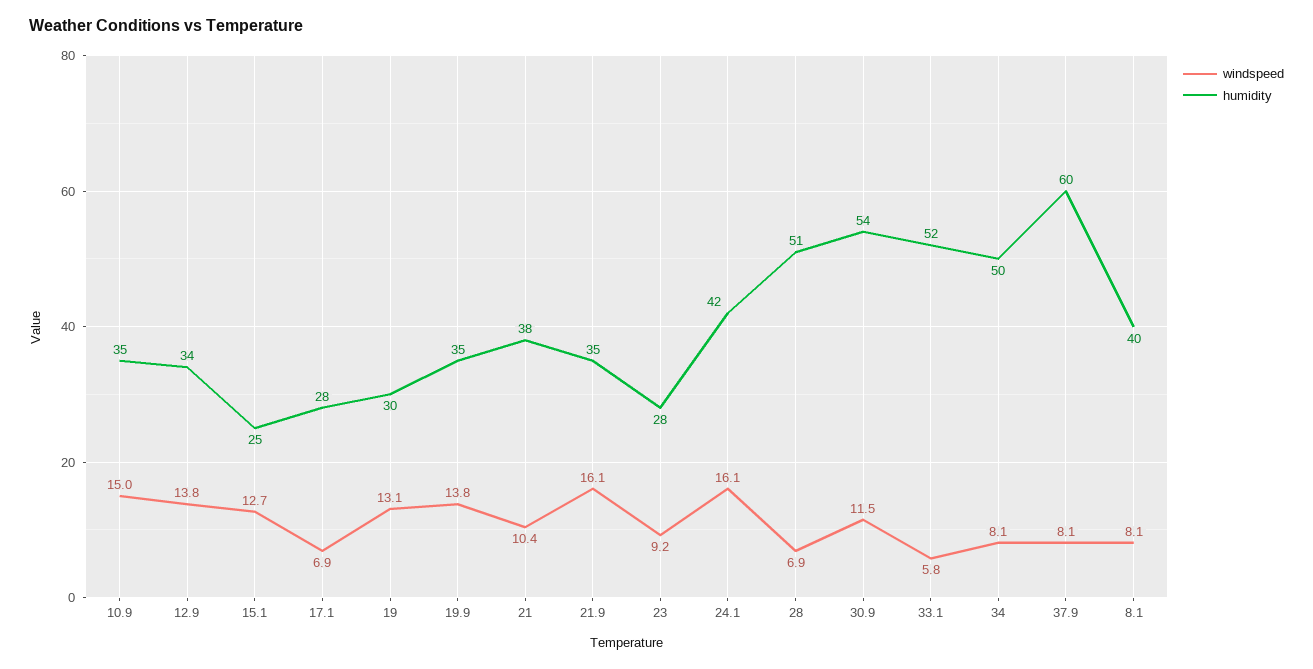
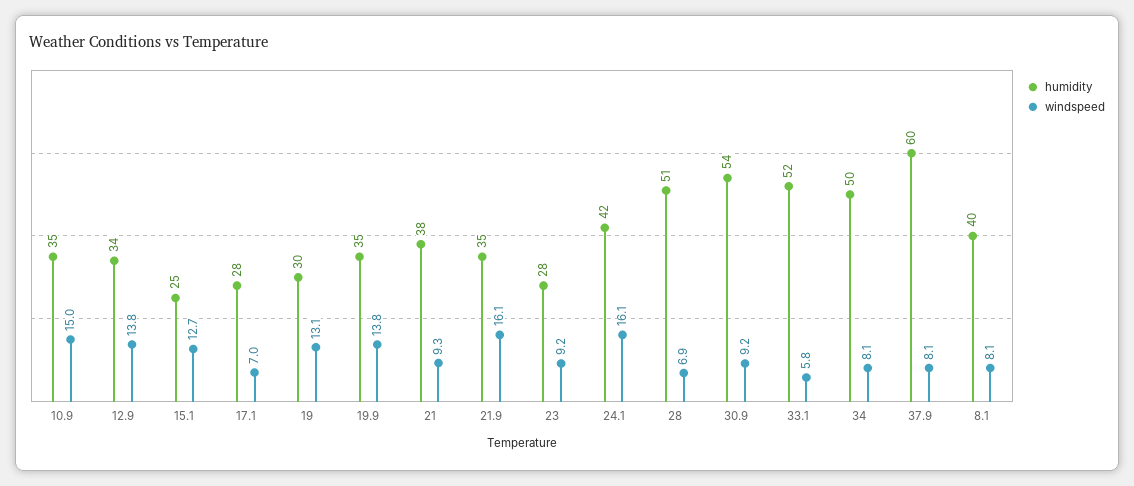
  {
    "windspeed": {
      "10.9": 15,
      "12.9": 13.8,
      "15.1": 12.7,
-     "17.1": 6.9,
+     "17.1": 7,
      "19": 13.1,
      "19.9": 13.8,
-     "21": 10.4,
+     "21": 9.3,
      "21.9": 16.1,
      "23": 9.2,
      "24.1": 16.1,
      "28": 6.9,
-     "30.9": 11.5,
+     "30.9": 9.2,
      "33.1": 5.8,
      "34": 8.1,
      "37.9": 8.1,
      "8.1": 8.1
    },
    "humidity": {
      "10.9": 35,
      "12.9": 34,
      "15.1": 25,
      "17.1": 28,
      "19": 30,
      "19.9": 35,
      "21": 38,
      "21.9": 35,
      "23": 28,
      "24.1": 42,
      "28": 51,
      "30.9": 54,
      "33.1": 52,
      "34": 50,
      "37.9": 60,
      "8.1": 40
    }
  }

